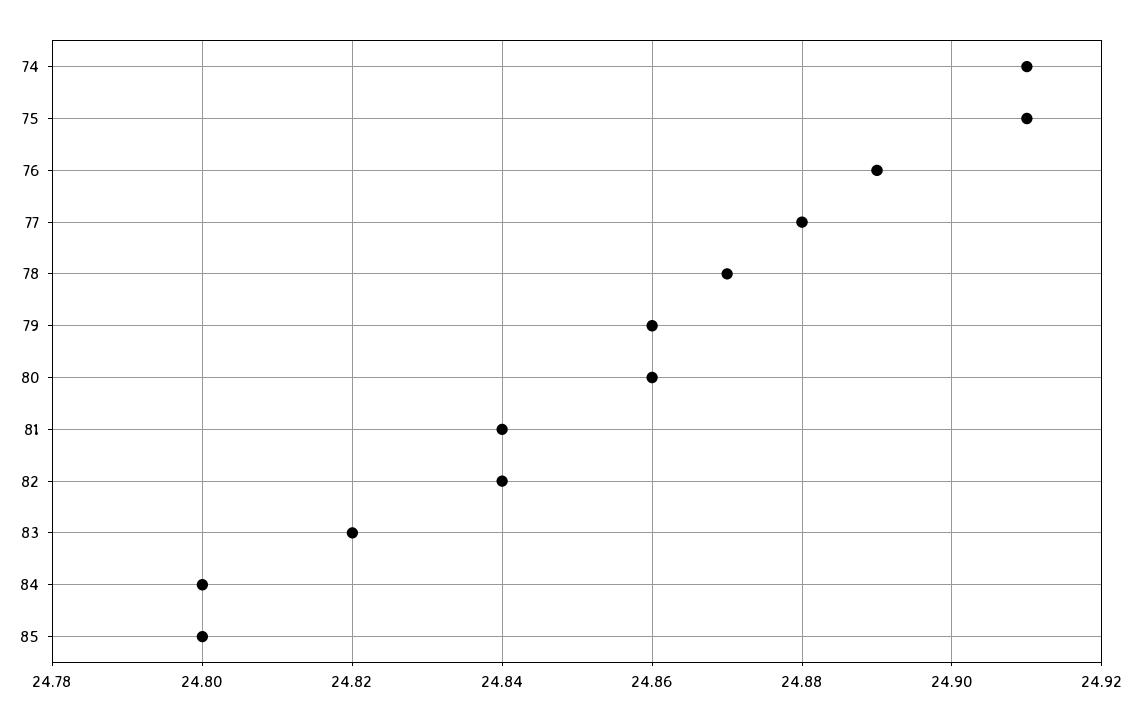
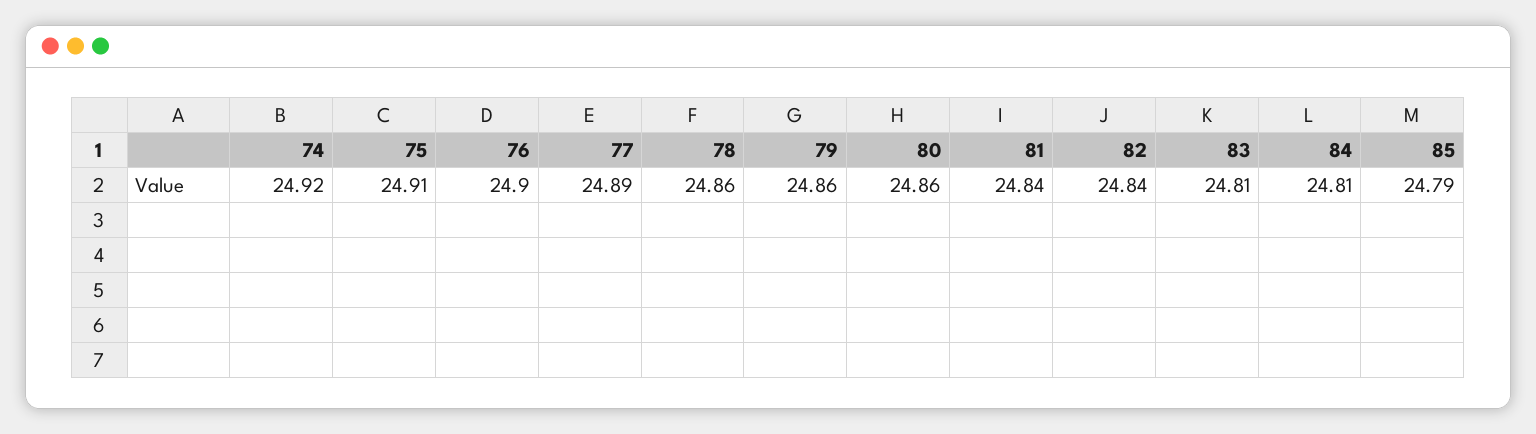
  {
-   "74": 24.91,
+   "74": 24.92,
    "75": 24.91,
-   "76": 24.89,
+   "76": 24.9,
-   "77": 24.88,
+   "77": 24.89,
-   "78": 24.87,
+   "78": 24.86,
    "79": 24.86,
    "80": 24.86,
    "81": 24.84,
    "82": 24.84,
-   "83": 24.82,
+   "83": 24.81,
-   "84": 24.8,
+   "84": 24.81,
-   "85": 24.8
+   "85": 24.79
  }

